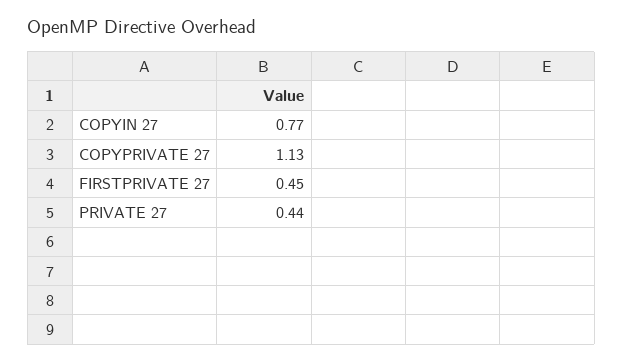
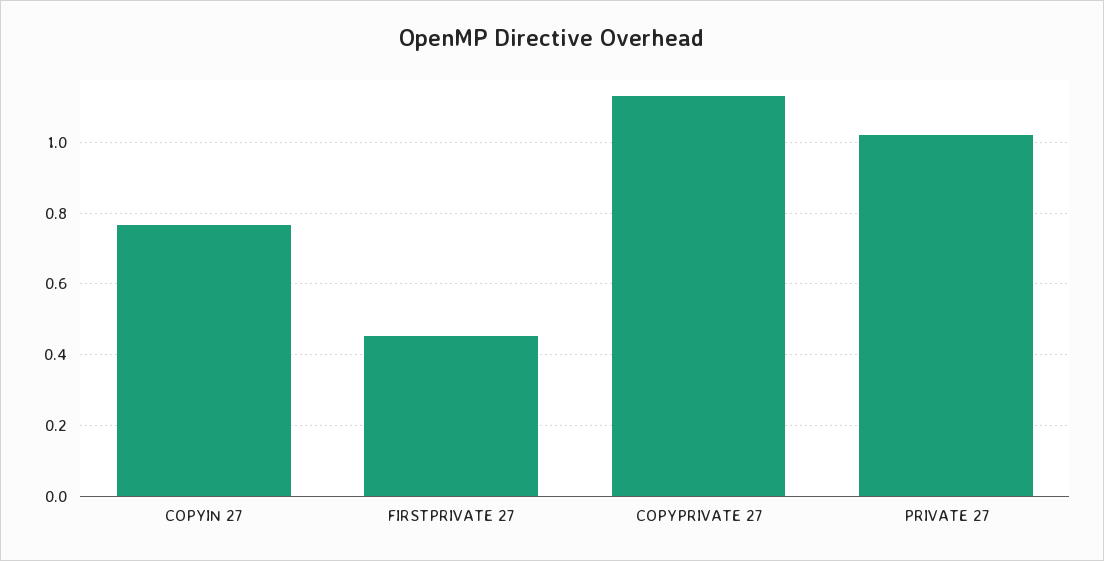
  {
    "COPYIN 27": 0.77,
    "COPYPRIVATE 27": 1.13,
    "FIRSTPRIVATE 27": 0.45,
-   "PRIVATE 27": 0.44
+   "PRIVATE 27": 1.02
  }

